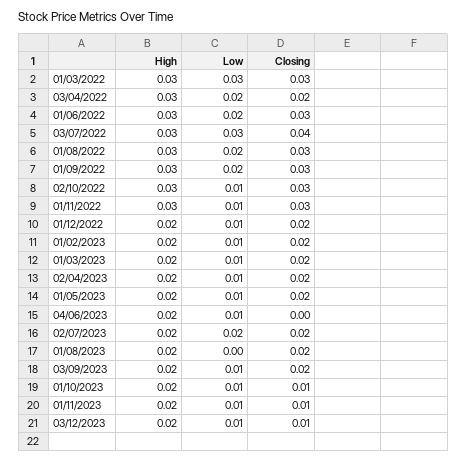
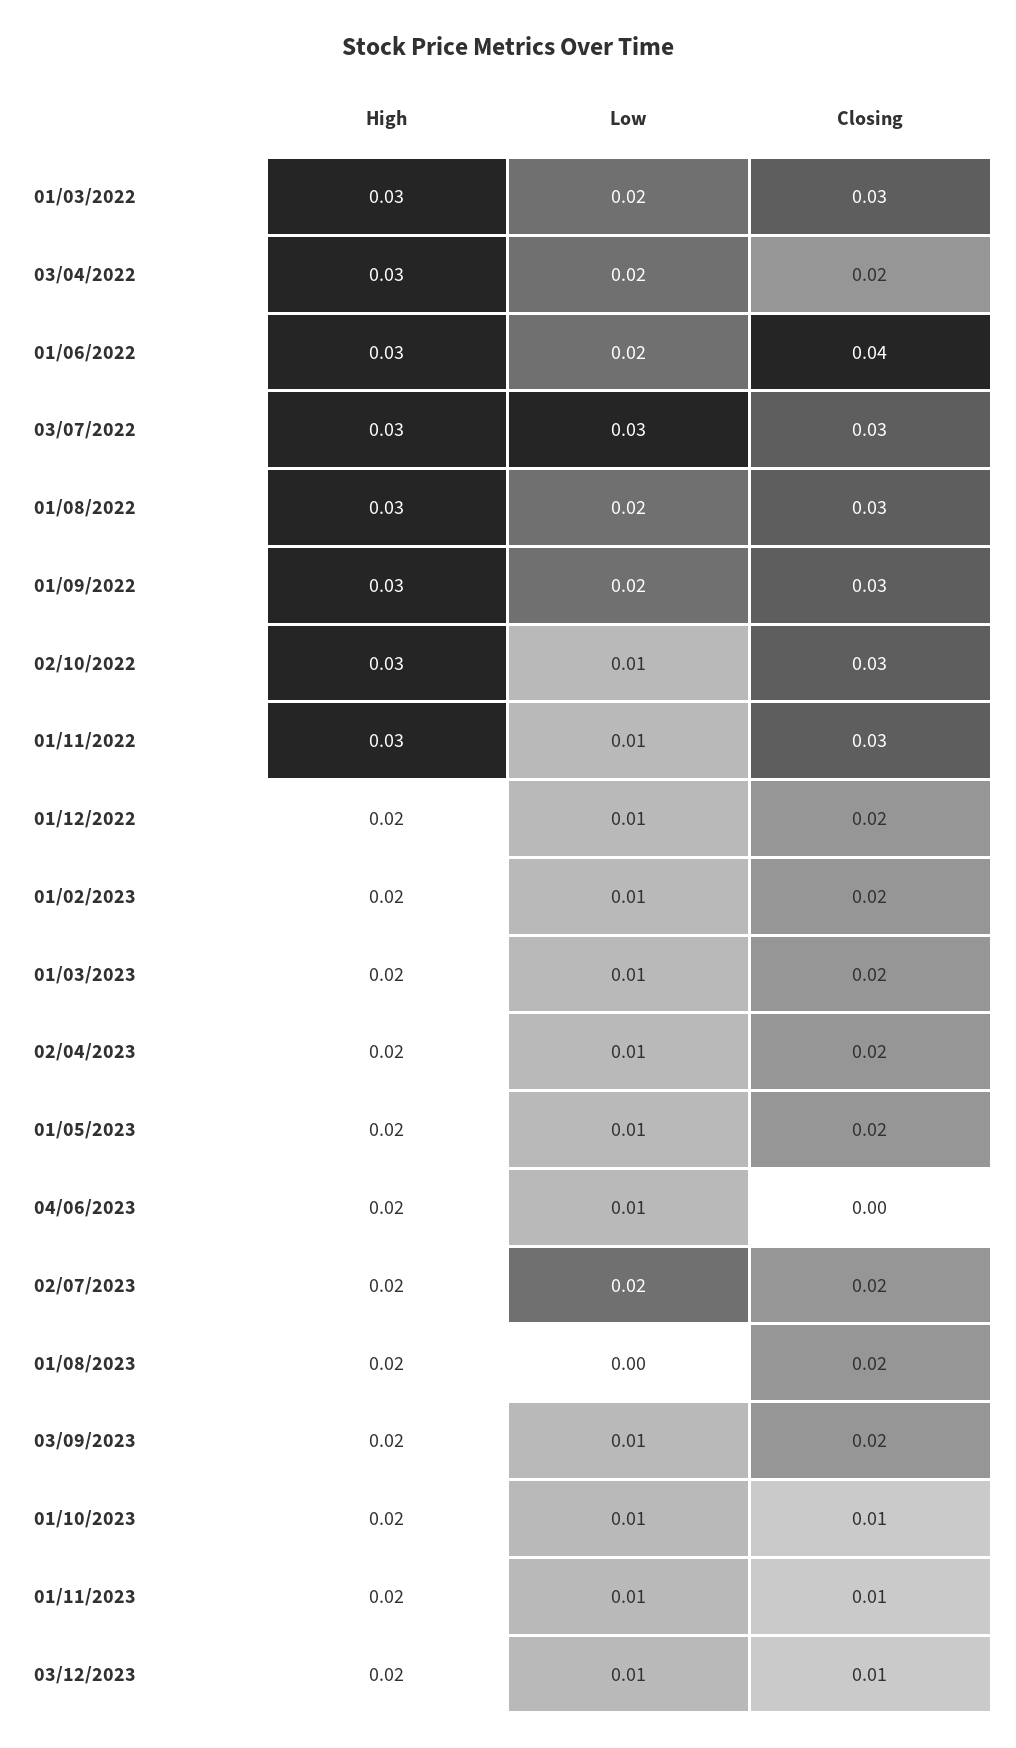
  {
    "High": {
      "01/03/2022": 0.03,
      "03/04/2022": 0.03,
      "01/06/2022": 0.03,
      "03/07/2022": 0.03,
      "01/08/2022": 0.03,
      "01/09/2022": 0.03,
      "02/10/2022": 0.03,
      "01/11/2022": 0.03,
      "01/12/2022": 0.02,
      "01/02/2023": 0.02,
      "01/03/2023": 0.02,
      "02/04/2023": 0.02,
      "01/05/2023": 0.02,
      "04/06/2023": 0.02,
      "02/07/2023": 0.02,
      "01/08/2023": 0.02,
      "03/09/2023": 0.02,
      "01/10/2023": 0.02,
      "01/11/2023": 0.02,
      "03/12/2023": 0.02
    },
    "Low": {
-     "01/03/2022": 0.03,
+     "01/03/2022": 0.02,
      "03/04/2022": 0.02,
      "01/06/2022": 0.02,
      "03/07/2022": 0.03,
      "01/08/2022": 0.02,
      "01/09/2022": 0.02,
      "02/10/2022": 0.01,
      "01/11/2022": 0.01,
      "01/12/2022": 0.01,
      "01/02/2023": 0.01,
      "01/03/2023": 0.01,
      "02/04/2023": 0.01,
      "01/05/2023": 0.01,
      "04/06/2023": 0.01,
      "02/07/2023": 0.02,
      "01/08/2023": 0,
      "03/09/2023": 0.01,
      "01/10/2023": 0.01,
      "01/11/2023": 0.01,
      "03/12/2023": 0.01
    },
    "Closing": {
      "01/03/2022": 0.03,
      "03/04/2022": 0.02,
-     "01/06/2022": 0.03,
+     "01/06/2022": 0.04,
-     "03/07/2022": 0.04,
+     "03/07/2022": 0.03,
      "01/08/2022": 0.03,
      "01/09/2022": 0.03,
      "02/10/2022": 0.03,
      "01/11/2022": 0.03,
      "01/12/2022": 0.02,
      "01/02/2023": 0.02,
      "01/03/2023": 0.02,
      "02/04/2023": 0.02,
      "01/05/2023": 0.02,
      "04/06/2023": 0,
      "02/07/2023": 0.02,
      "01/08/2023": 0.02,
      "03/09/2023": 0.02,
      "01/10/2023": 0.01,
      "01/11/2023": 0.01,
      "03/12/2023": 0.01
    }
  }

